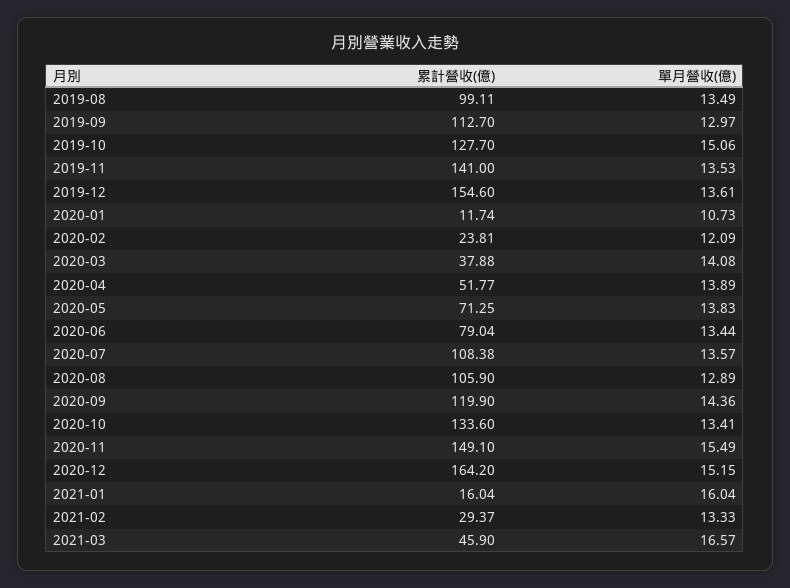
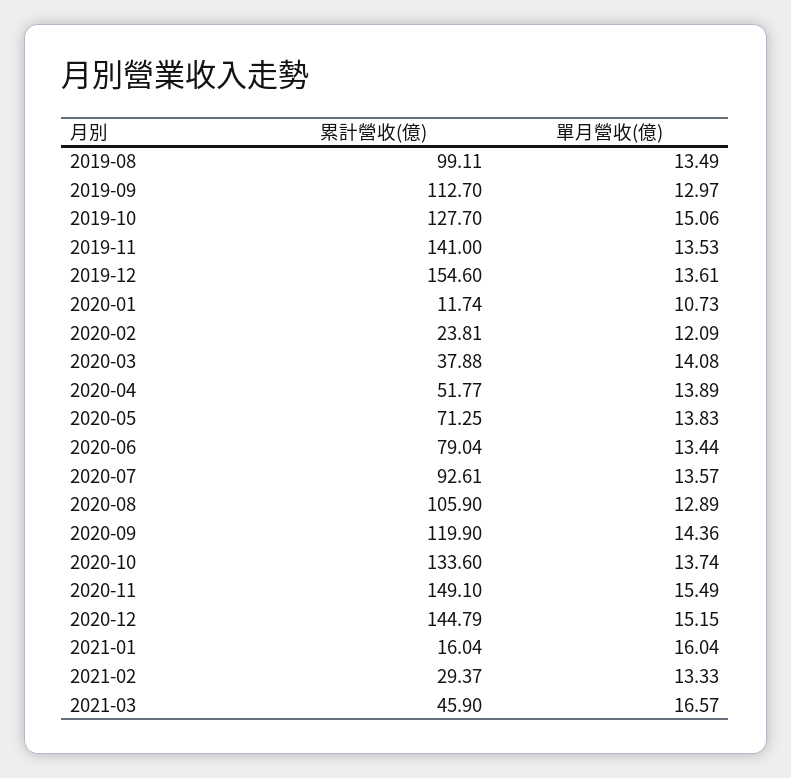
  {
    "累計營收(億)": {
      "2019-08": 99.11,
      "2019-09": 112.7,
      "2019-10": 127.7,
      "2019-11": 141,
      "2019-12": 154.6,
      "2020-01": 11.74,
      "2020-02": 23.81,
      "2020-03": 37.88,
      "2020-04": 51.77,
      "2020-05": 71.25,
      "2020-06": 79.04,
-     "2020-07": 108.38,
+     "2020-07": 92.61,
      "2020-08": 105.9,
      "2020-09": 119.9,
      "2020-10": 133.6,
      "2020-11": 149.1,
-     "2020-12": 164.2,
+     "2020-12": 144.79,
      "2021-01": 16.04,
      "2021-02": 29.37,
      "2021-03": 45.9
    },
    "單月營收(億)": {
      "2019-08": 13.49,
      "2019-09": 12.97,
      "2019-10": 15.06,
      "2019-11": 13.53,
      "2019-12": 13.61,
      "2020-01": 10.73,
      "2020-02": 12.09,
      "2020-03": 14.08,
      "2020-04": 13.89,
      "2020-05": 13.83,
      "2020-06": 13.44,
      "2020-07": 13.57,
      "2020-08": 12.89,
      "2020-09": 14.36,
-     "2020-10": 13.41,
+     "2020-10": 13.74,
      "2020-11": 15.49,
      "2020-12": 15.15,
      "2021-01": 16.04,
      "2021-02": 13.33,
      "2021-03": 16.57
    }
  }

